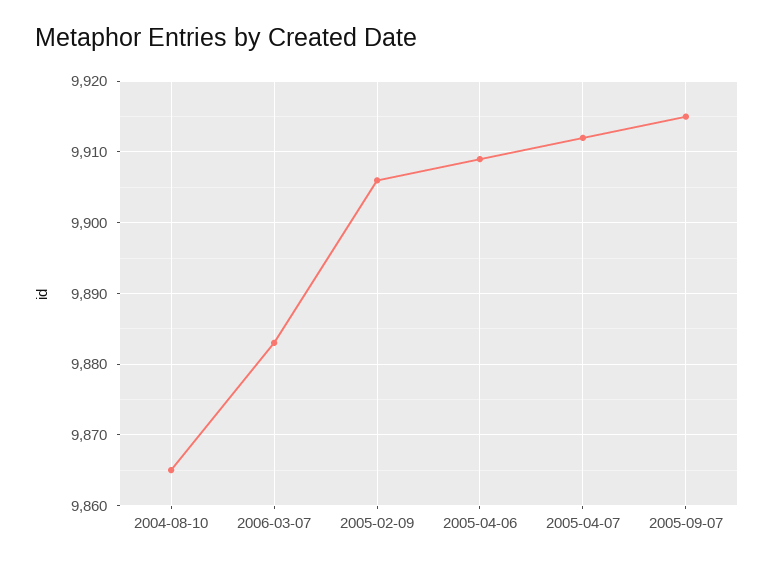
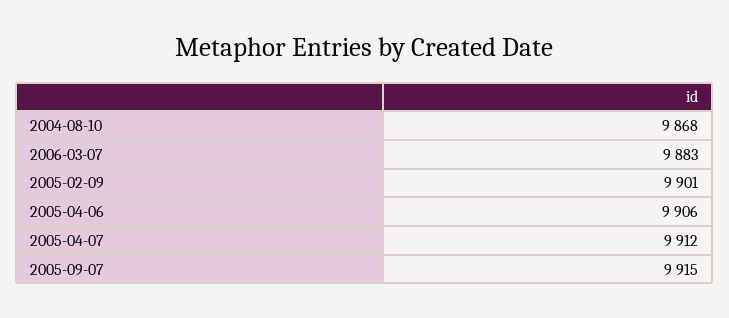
  {
-   "2004-08-10": 9865,
+   "2004-08-10": 9868,
    "2006-03-07": 9883,
-   "2005-02-09": 9906,
+   "2005-02-09": 9901,
-   "2005-04-06": 9909,
+   "2005-04-06": 9906,
    "2005-04-07": 9912,
    "2005-09-07": 9915
  }

